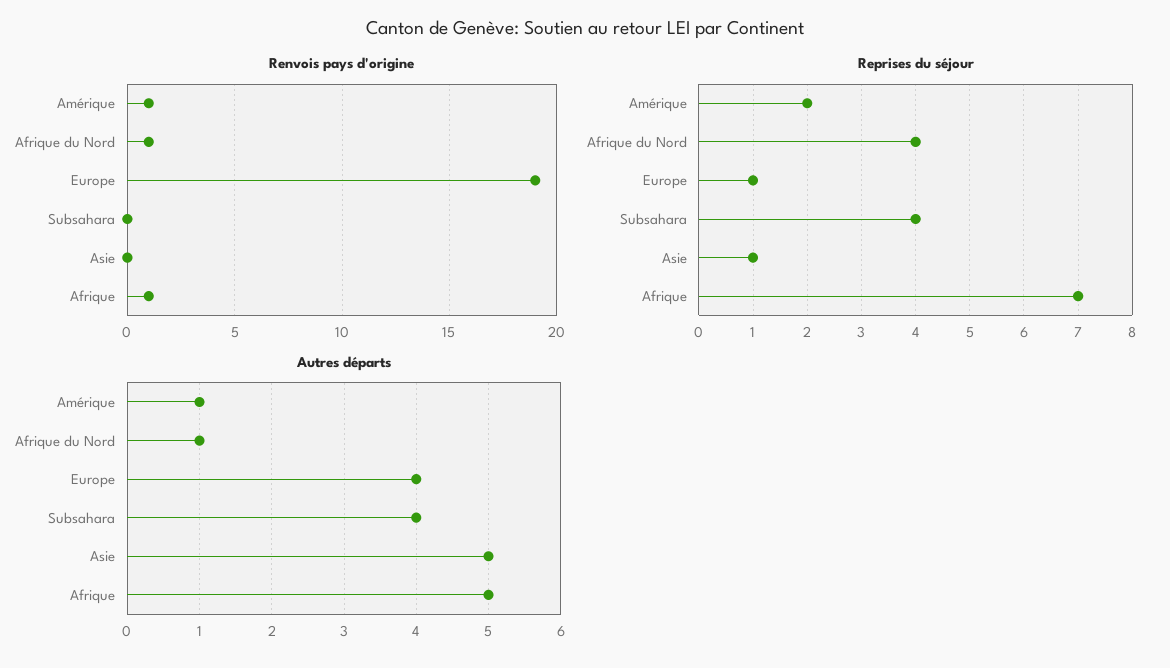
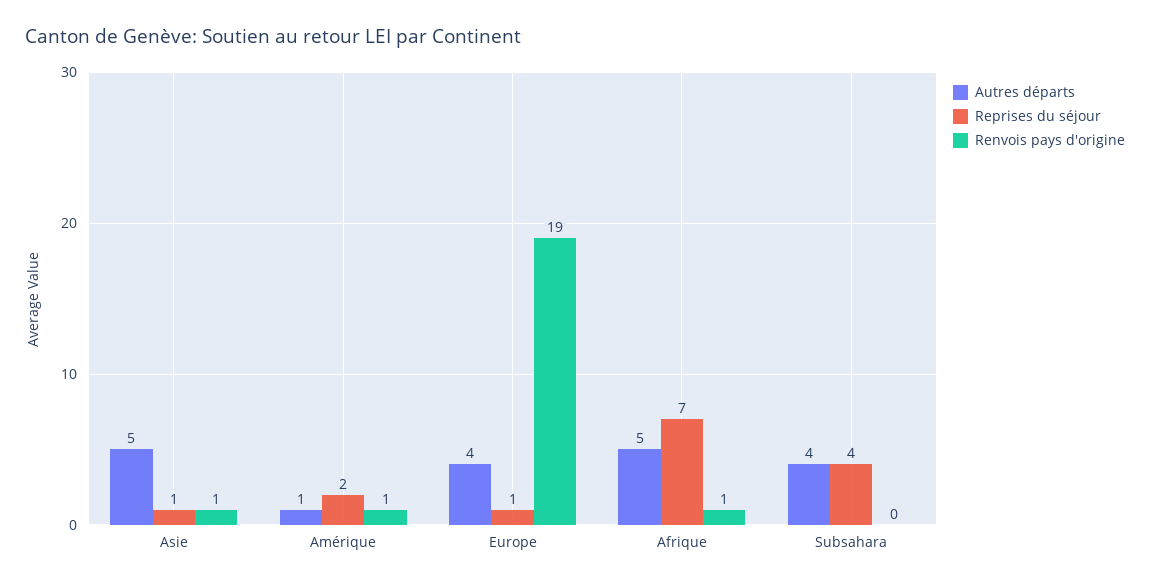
  {
    "Renvois pays d'origine": {
      "Amérique": 1,
-     "Afrique du Nord": 1,
      "Europe": 19,
      "Subsahara": 0,
-     "Asie": 0,
+     "Asie": 1,
      "Afrique": 1
    },
    "Reprises du séjour": {
      "Amérique": 2,
-     "Afrique du Nord": 4,
      "Europe": 1,
      "Subsahara": 4,
      "Asie": 1,
      "Afrique": 7
    },
    "Autres départs": {
      "Amérique": 1,
-     "Afrique du Nord": 1,
      "Europe": 4,
      "Subsahara": 4,
      "Asie": 5,
      "Afrique": 5
    }
  }

